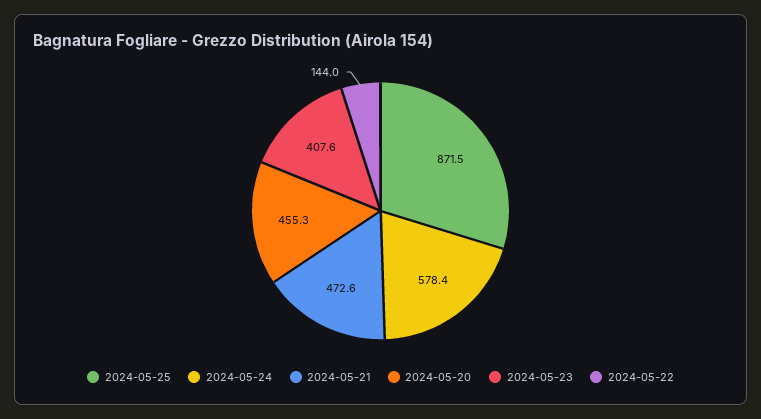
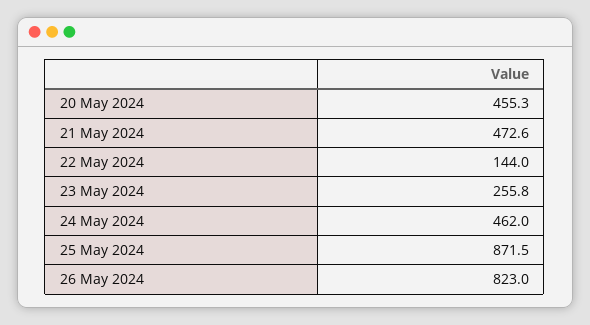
  {
    "2024-05-25": 871.5,
-   "2024-05-24": 578.4,
+   "2024-05-24": 462,
    "2024-05-21": 472.6,
    "2024-05-20": 455.3,
-   "2024-05-23": 407.6,
+   "2024-05-23": 255.8,
-   "2024-05-22": 144
+   "2024-05-22": 144,
+   "26 May 2024": 823
  }

